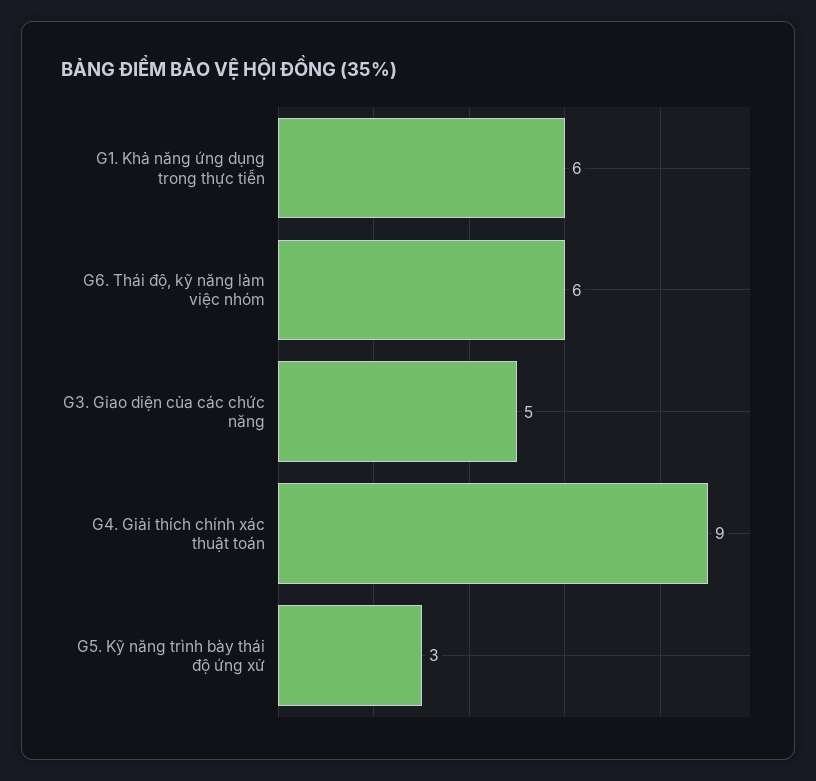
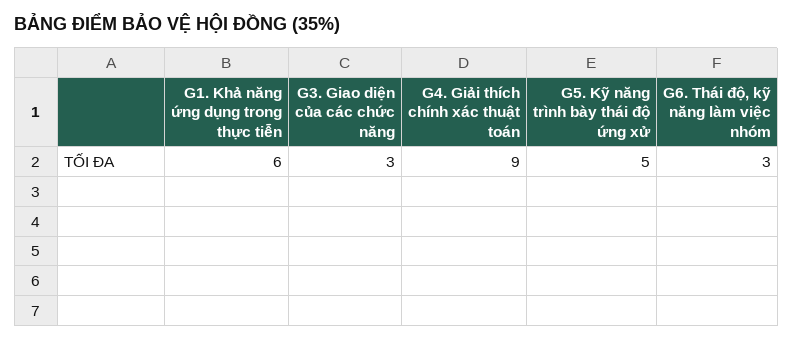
  {
    "G1. Khả năng ứng dụng trong thực tiễn": 6,
-   "G6. Thái độ, kỹ năng làm việc nhóm": 6,
+   "G6. Thái độ, kỹ năng làm việc nhóm": 3,
-   "G3. Giao diện của các chức năng": 5,
+   "G3. Giao diện của các chức năng": 3,
    "G4. Giải thích chính xác thuật toán": 9,
-   "G5. Kỹ năng trình bày thái độ ứng xử": 3
+   "G5. Kỹ năng trình bày thái độ ứng xử": 5
  }

